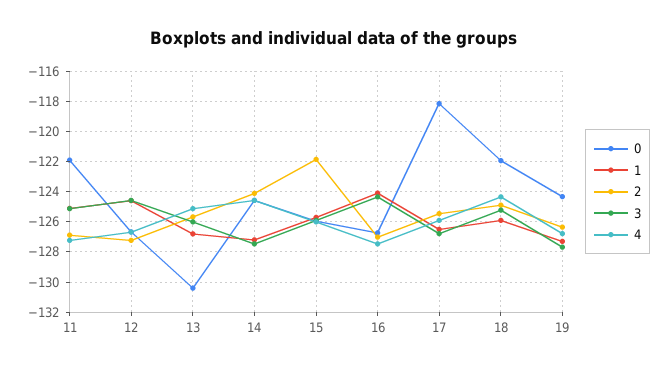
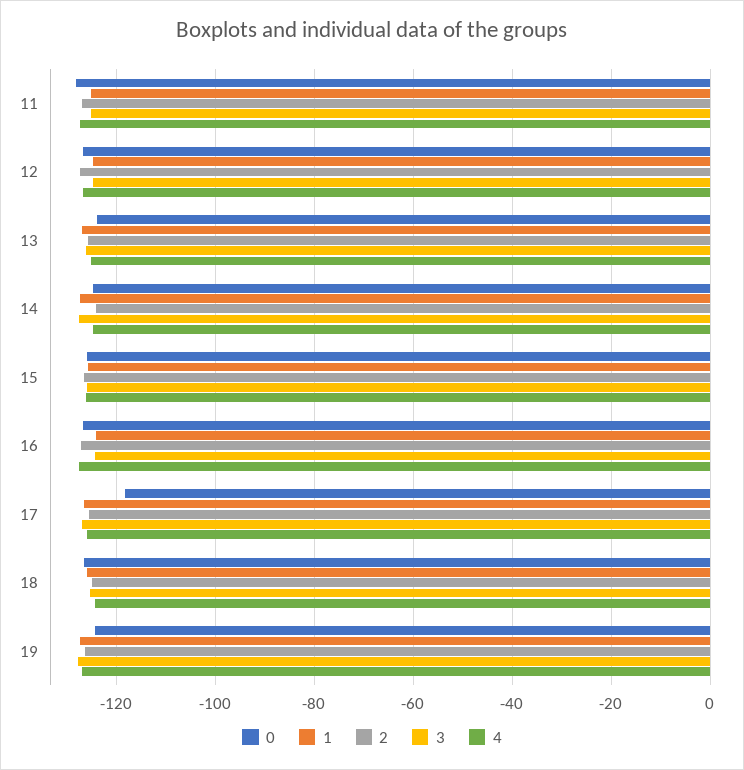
  {
    "0": {
-     "11": -122,
+     "11": -128,
      "12": -126.5,
-     "13": -130.5,
+     "13": -124,
      "14": -124.5,
      "15": -126,
      "16": -126.5,
      "17": -118,
-     "18": -122,
+     "18": -126,
      "19": -124.5
    },
    "1": {
      "11": -125,
      "12": -124.5,
      "13": -127,
      "14": -127,
      "15": -125.5,
      "16": -124,
      "17": -126.5,
      "18": -126,
      "19": -127.5
    },
    "2": {
      "11": -127,
      "12": -127,
      "13": -125.5,
      "14": -124,
-     "15": -122,
+     "15": -126,
      "16": -127,
      "17": -125.5,
      "18": -125,
      "19": -126.5
    },
    "3": {
      "11": -125,
      "12": -124.5,
      "13": -126,
      "14": -127.5,
      "15": -126,
      "16": -124.5,
      "17": -127,
      "18": -125,
      "19": -127.5
    },
    "4": {
      "11": -127,
      "12": -126.5,
      "13": -125,
      "14": -124.5,
      "15": -126,
      "16": -127.5,
      "17": -126,
      "18": -124.5,
      "19": -127
    }
  }

